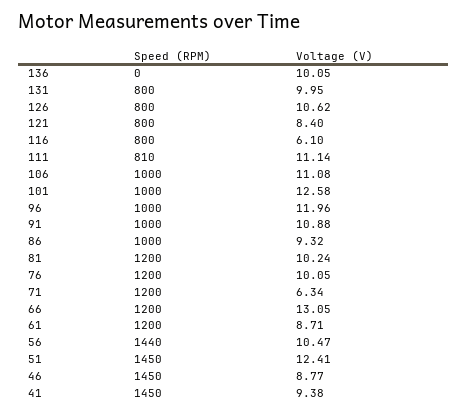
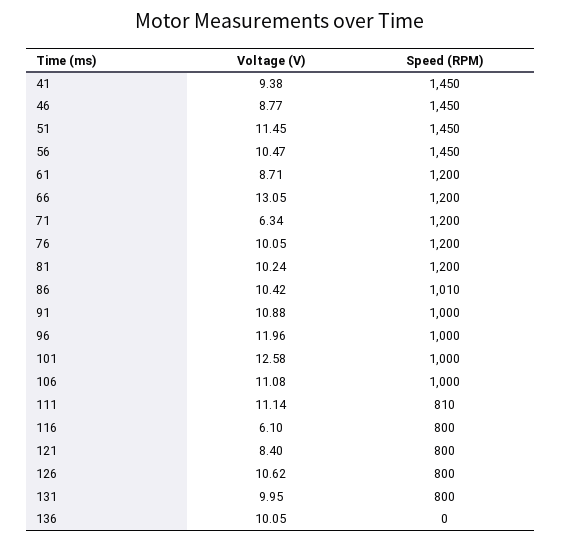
  {
    "Speed (RPM)": {
      "136": 0,
      "131": 800,
      "126": 800,
      "121": 800,
      "116": 800,
      "111": 810,
      "106": 1000,
      "101": 1000,
      "96": 1000,
      "91": 1000,
-     "86": 1000,
+     "86": 1010,
      "81": 1200,
      "76": 1200,
      "71": 1200,
      "66": 1200,
      "61": 1200,
-     "56": 1440,
+     "56": 1450,
      "51": 1450,
      "46": 1450,
      "41": 1450
    },
    "Voltage (V)": {
      "136": 10.05,
      "131": 9.95,
      "126": 10.62,
      "121": 8.4,
      "116": 6.1,
      "111": 11.14,
      "106": 11.08,
      "101": 12.58,
      "96": 11.96,
      "91": 10.88,
-     "86": 9.32,
+     "86": 10.42,
      "81": 10.24,
      "76": 10.05,
      "71": 6.34,
      "66": 13.05,
      "61": 8.71,
      "56": 10.47,
-     "51": 12.41,
+     "51": 11.45,
      "46": 8.77,
      "41": 9.38
    }
  }

